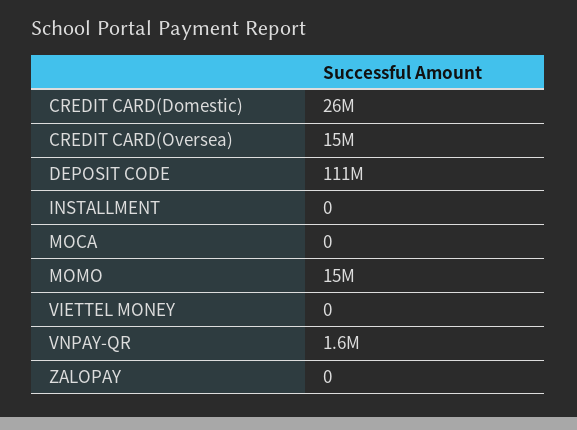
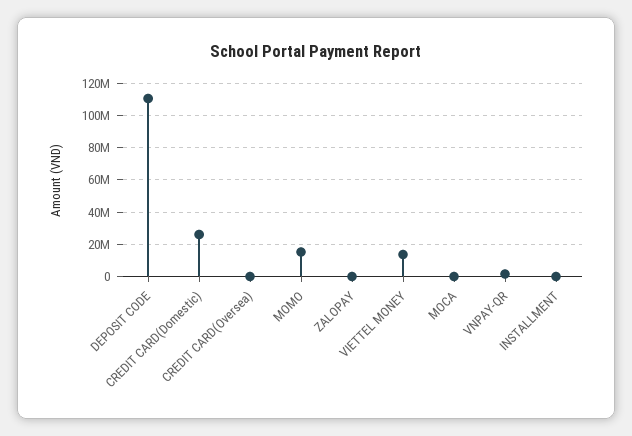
  {
    "CREDIT CARD(Domestic)": 26000000,
-   "CREDIT CARD(Oversea)": 15000000,
+   "CREDIT CARD(Oversea)": 0,
    "DEPOSIT CODE": 111000000,
    "INSTALLMENT": 0,
    "MOCA": 0,
    "MOMO": 15000000,
-   "VIETTEL MONEY": 0,
+   "VIETTEL MONEY": 15000000,
    "VNPAY-QR": 1600000,
    "ZALOPAY": 0
  }

